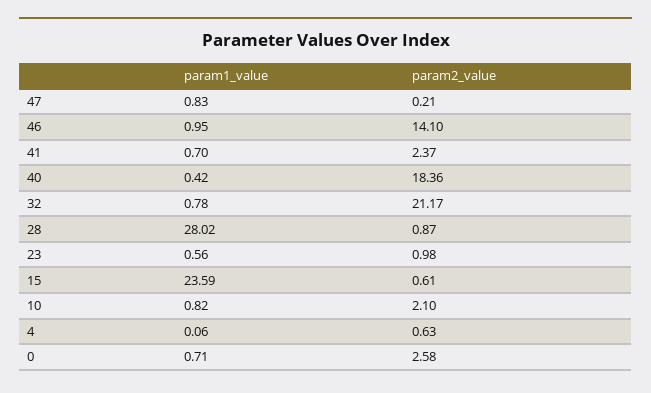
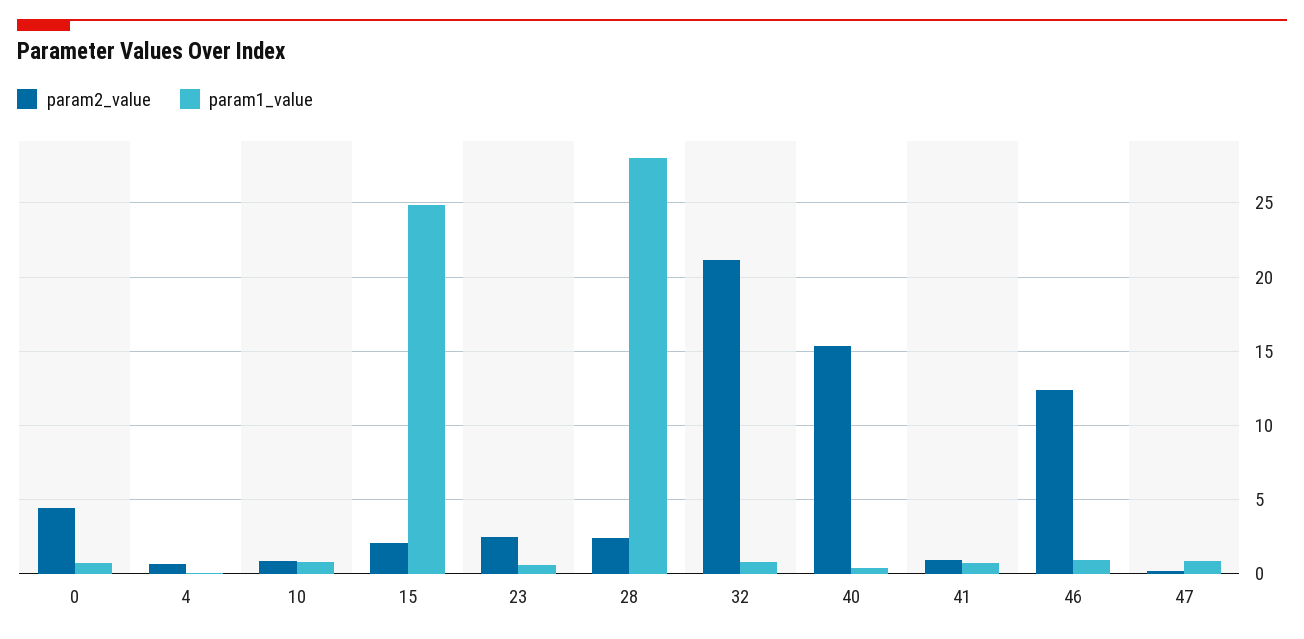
  {
    "param1_value": {
      "47": 0.83,
      "46": 0.95,
      "41": 0.7,
      "40": 0.42,
      "32": 0.78,
      "28": 28.02,
      "23": 0.56,
-     "15": 23.59,
+     "15": 25,
      "10": 0.82,
      "4": 0.06,
      "0": 0.71
    },
    "param2_value": {
      "47": 0.21,
-     "46": 14.1,
+     "46": 12.5,
-     "41": 2.37,
+     "41": 1,
-     "40": 18.36,
+     "40": 15.5,
      "32": 21.17,
-     "28": 0.87,
+     "28": 2.5,
-     "23": 0.98,
+     "23": 2.5,
-     "15": 0.61,
+     "15": 2,
-     "10": 2.1,
+     "10": 1,
      "4": 0.63,
-     "0": 2.58
+     "0": 4.5
    }
  }

